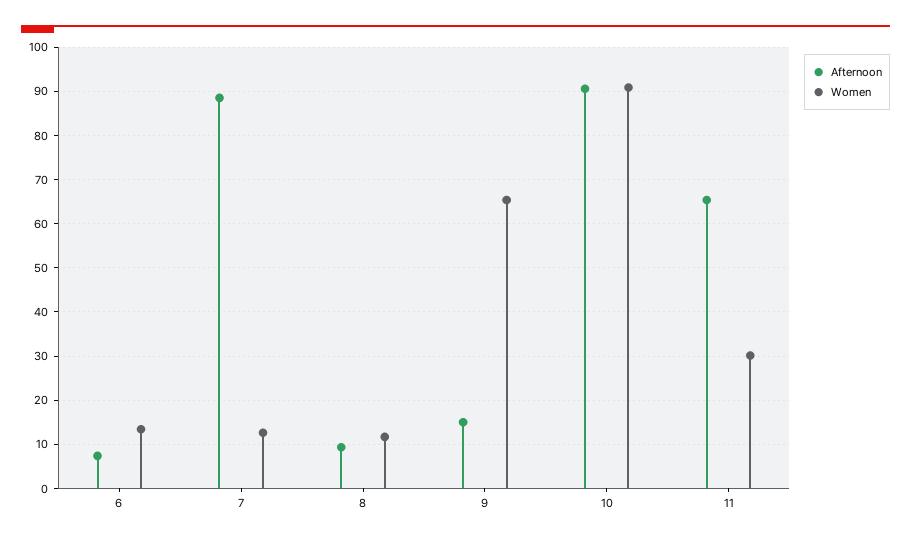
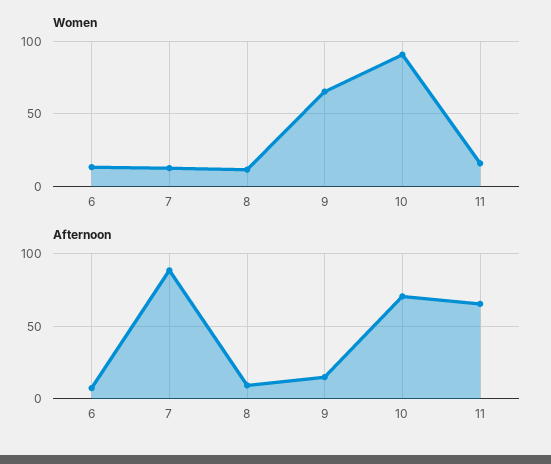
  {
    "Afternoon": {
      "6": 8,
      "7": 88,
      "8": 10,
      "9": 14,
-     "10": 90,
+     "10": 70,
      "11": 66
    },
    "Women": {
      "6": 14,
      "7": 12,
      "8": 12,
      "9": 66,
      "10": 90,
-     "11": 30
+     "11": 15
    }
  }

